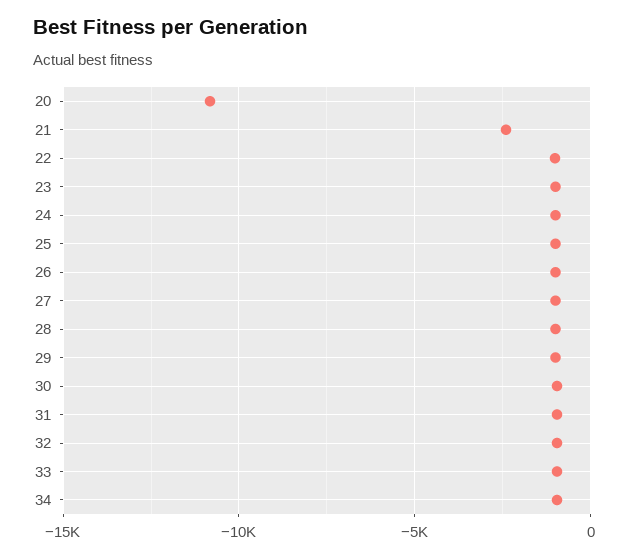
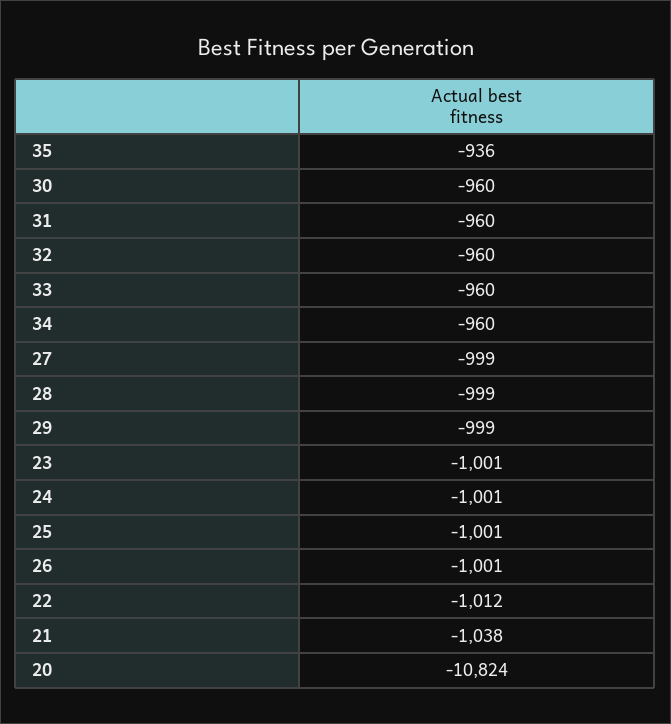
  {
    "20": -10824,
-   "21": -2500,
+   "21": -1038,
    "22": -1012,
    "23": -1001,
    "24": -1001,
    "25": -1001,
    "26": -1001,
    "27": -999,
    "28": -999,
    "29": -999,
    "30": -960,
    "31": -960,
    "32": -960,
    "33": -960,
-   "34": -960
+   "34": -960,
+   "35": -936
  }

